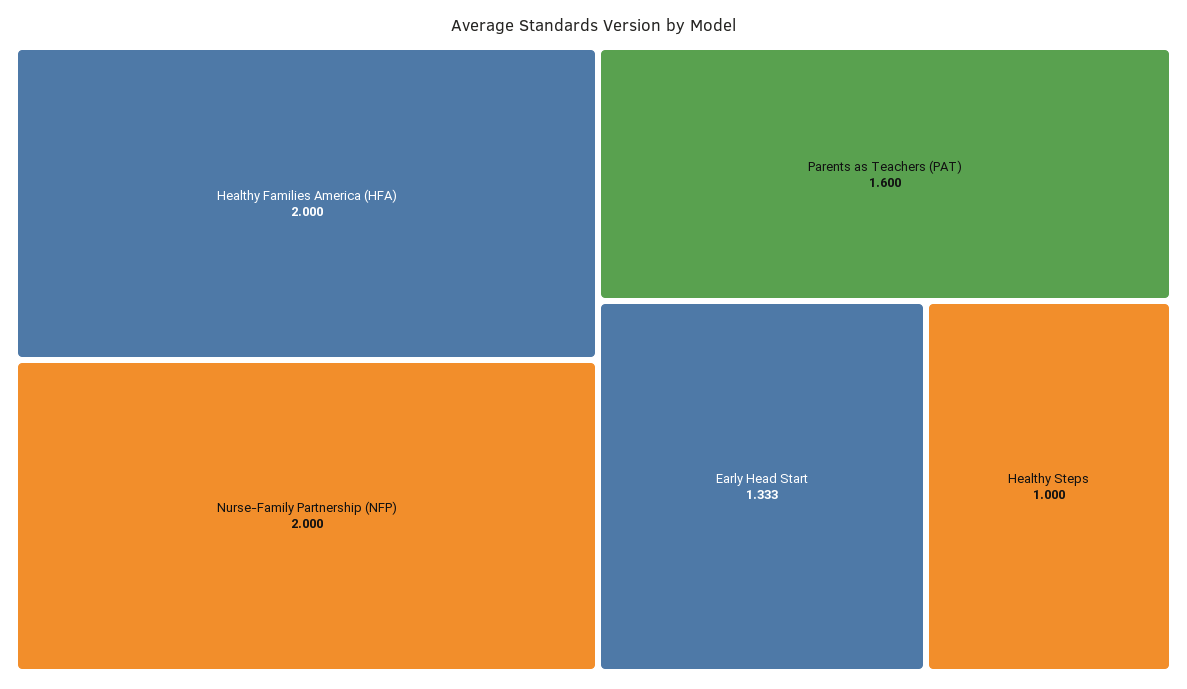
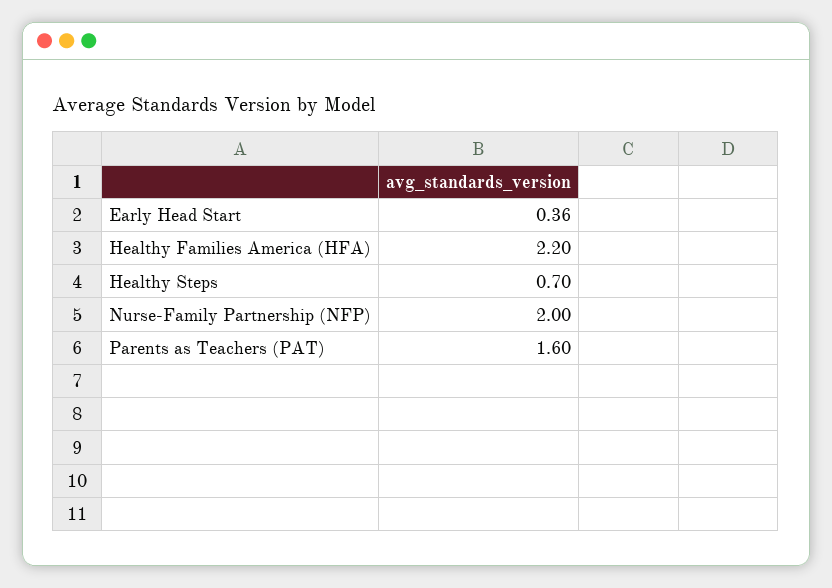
  {
-   "Healthy Families America (HFA)": 2,
+   "Healthy Families America (HFA)": 2.2,
    "Nurse-Family Partnership (NFP)": 2,
    "Parents as Teachers (PAT)": 1.6,
-   "Early Head Start": 1.333,
+   "Early Head Start": 0.36,
-   "Healthy Steps": 1
+   "Healthy Steps": 0.7
  }

